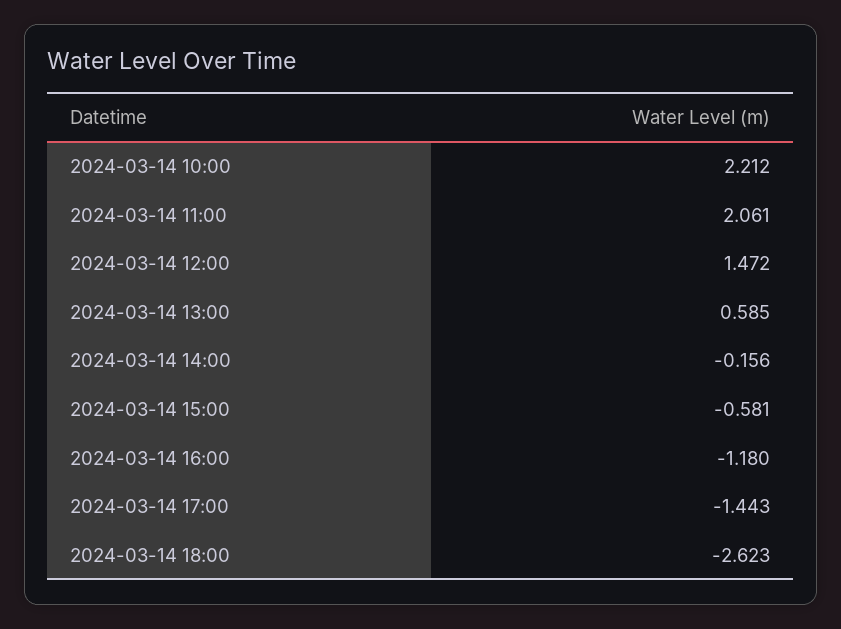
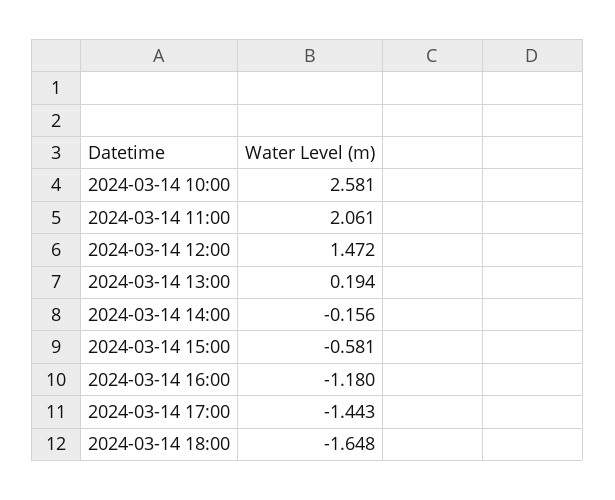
  {
-   "2024-03-14 10:00": 2.212,
+   "2024-03-14 10:00": 2.581,
    "2024-03-14 11:00": 2.061,
    "2024-03-14 12:00": 1.472,
-   "2024-03-14 13:00": 0.585,
+   "2024-03-14 13:00": 0.194,
    "2024-03-14 14:00": -0.156,
    "2024-03-14 15:00": -0.581,
    "2024-03-14 16:00": -1.18,
    "2024-03-14 17:00": -1.443,
-   "2024-03-14 18:00": -2.623
+   "2024-03-14 18:00": -1.648
  }

